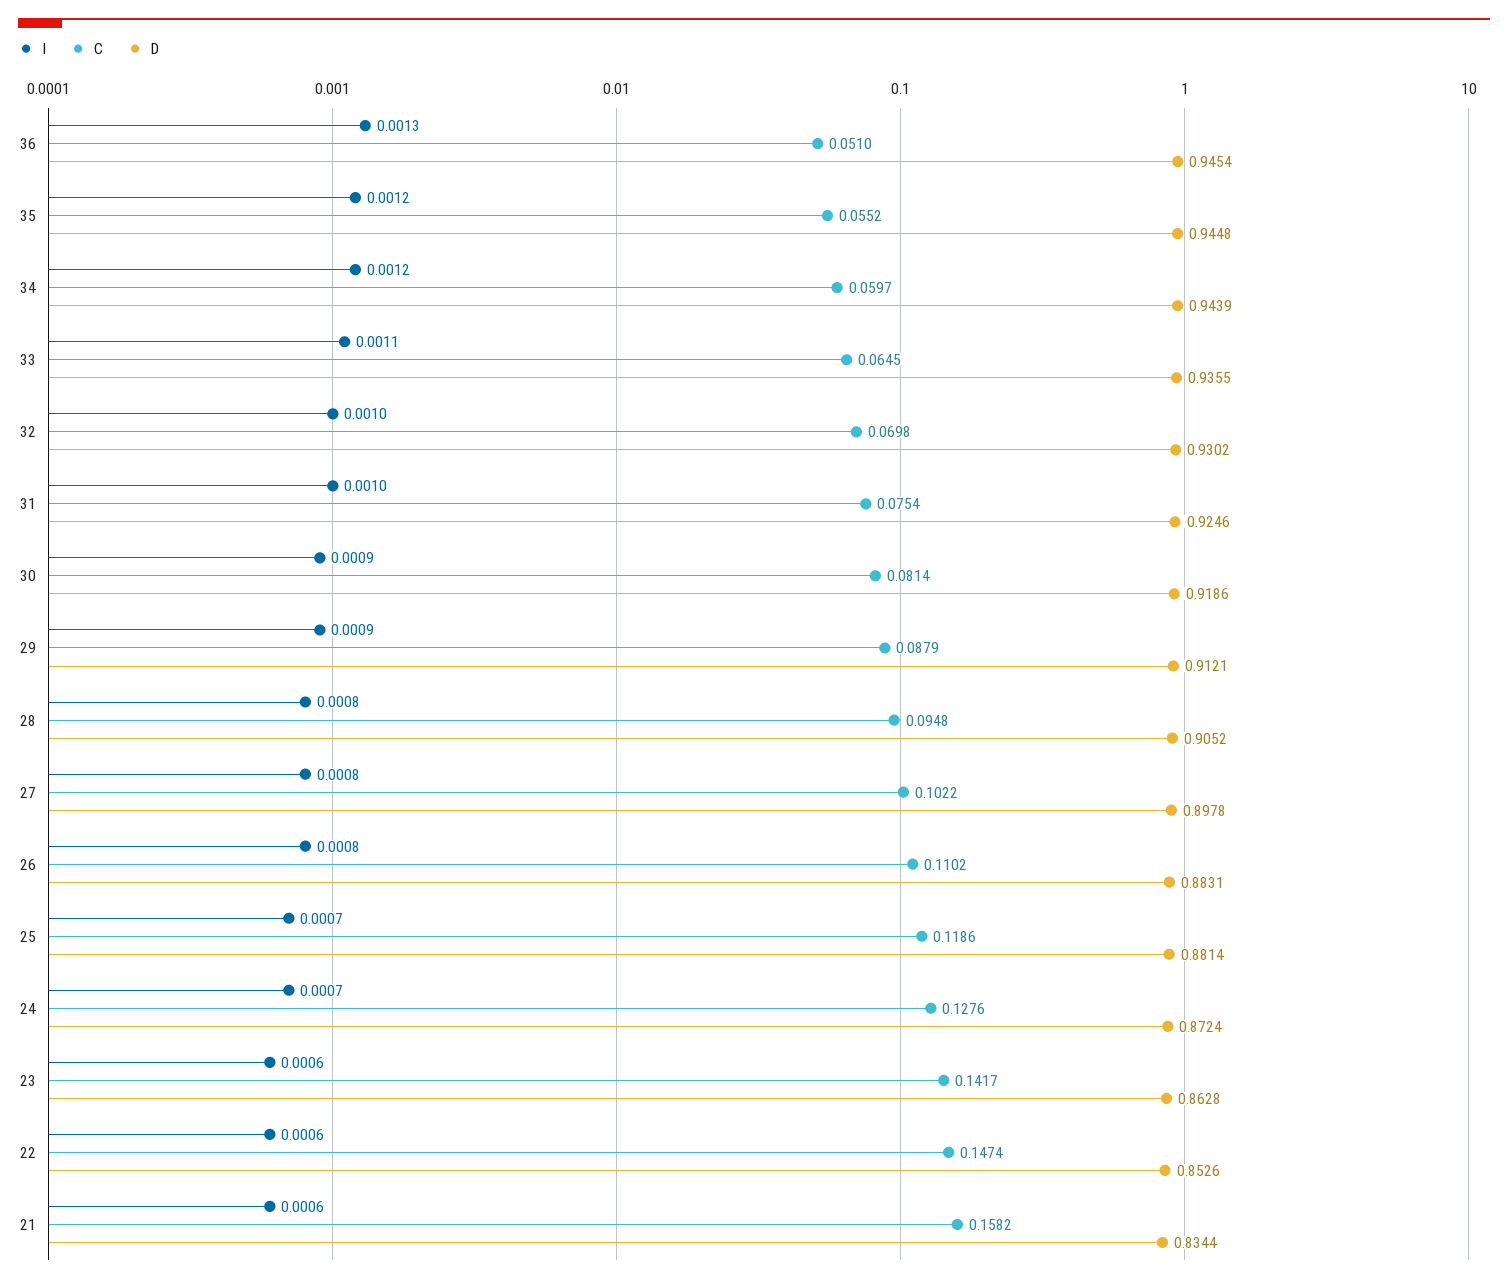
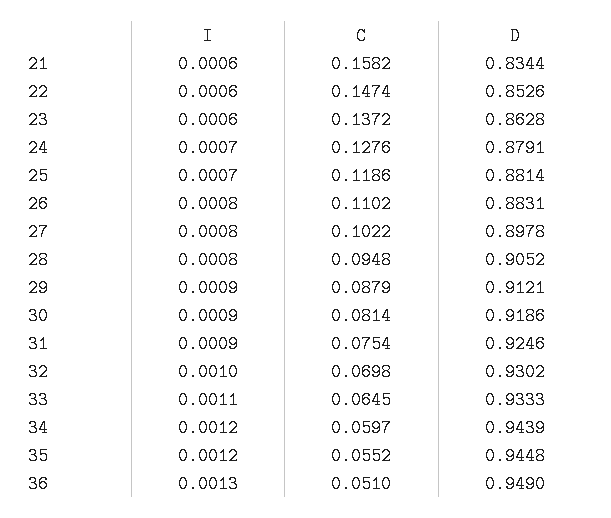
  {
    "I": {
      "36": 0.0013,
      "35": 0.0012,
      "34": 0.0012,
      "33": 0.0011,
      "32": 0.001,
-     "31": 0.001,
+     "31": 0.0009,
      "30": 0.0009,
      "29": 0.0009,
      "28": 0.0008,
      "27": 0.0008,
      "26": 0.0008,
      "25": 0.0007,
      "24": 0.0007,
      "23": 0.0006,
      "22": 0.0006,
      "21": 0.0006
    },
    "C": {
      "36": 0.051,
      "35": 0.0552,
      "34": 0.0597,
      "33": 0.0645,
      "32": 0.0698,
      "31": 0.0754,
      "30": 0.0814,
      "29": 0.0879,
      "28": 0.0948,
      "27": 0.1022,
      "26": 0.1102,
      "25": 0.1186,
      "24": 0.1276,
-     "23": 0.1417,
+     "23": 0.1372,
      "22": 0.1474,
      "21": 0.1582
    },
    "D": {
-     "36": 0.9454,
+     "36": 0.949,
      "35": 0.9448,
      "34": 0.9439,
-     "33": 0.9355,
+     "33": 0.9333,
      "32": 0.9302,
      "31": 0.9246,
      "30": 0.9186,
      "29": 0.9121,
      "28": 0.9052,
      "27": 0.8978,
      "26": 0.8831,
      "25": 0.8814,
-     "24": 0.8724,
+     "24": 0.8791,
      "23": 0.8628,
      "22": 0.8526,
      "21": 0.8344
    }
  }

